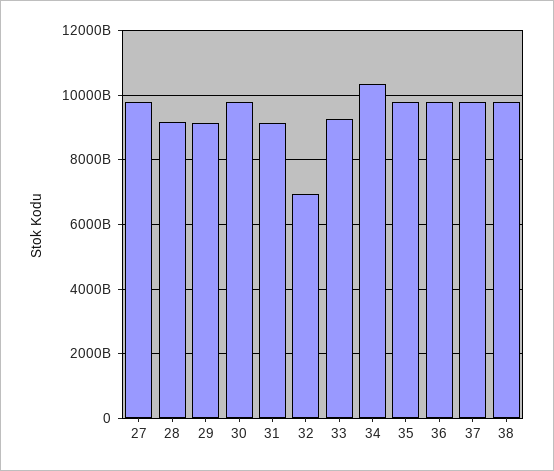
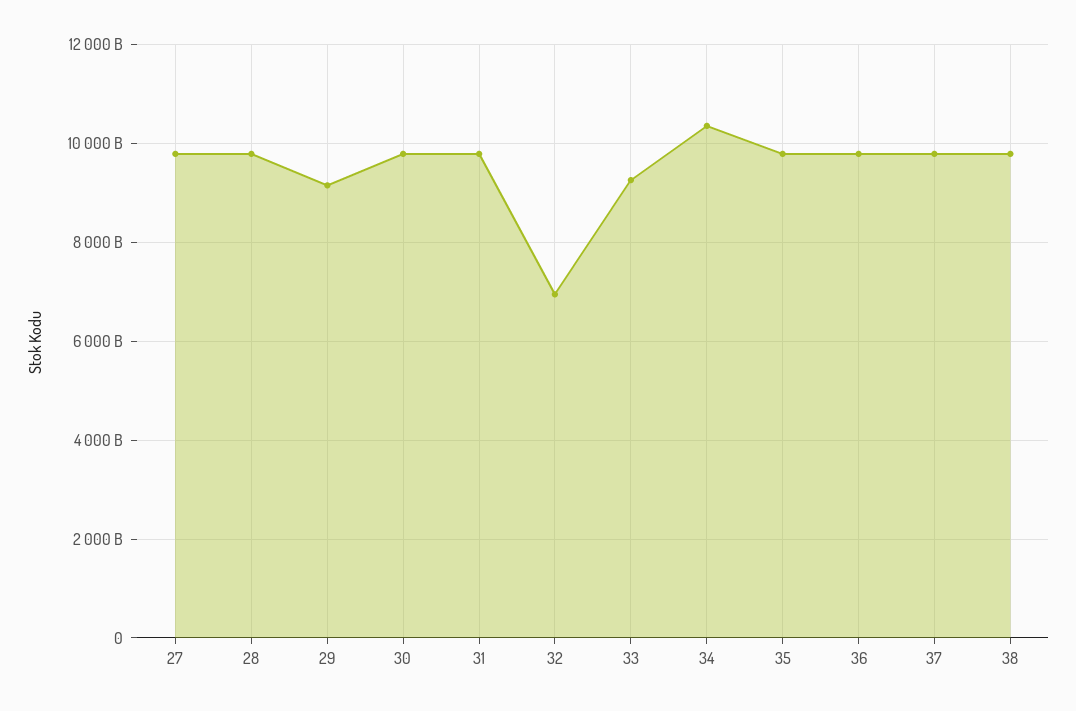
  {
    "27": 9800000000000,
-   "28": 9200000000000,
+   "28": 9800000000000,
    "29": 9200000000000,
    "30": 9800000000000,
-   "31": 9200000000000,
+   "31": 9800000000000,
    "32": 7000000000000,
    "33": 9200000000000,
    "34": 10400000000000,
    "35": 9800000000000,
    "36": 9800000000000,
    "37": 9800000000000,
    "38": 9800000000000
  }

